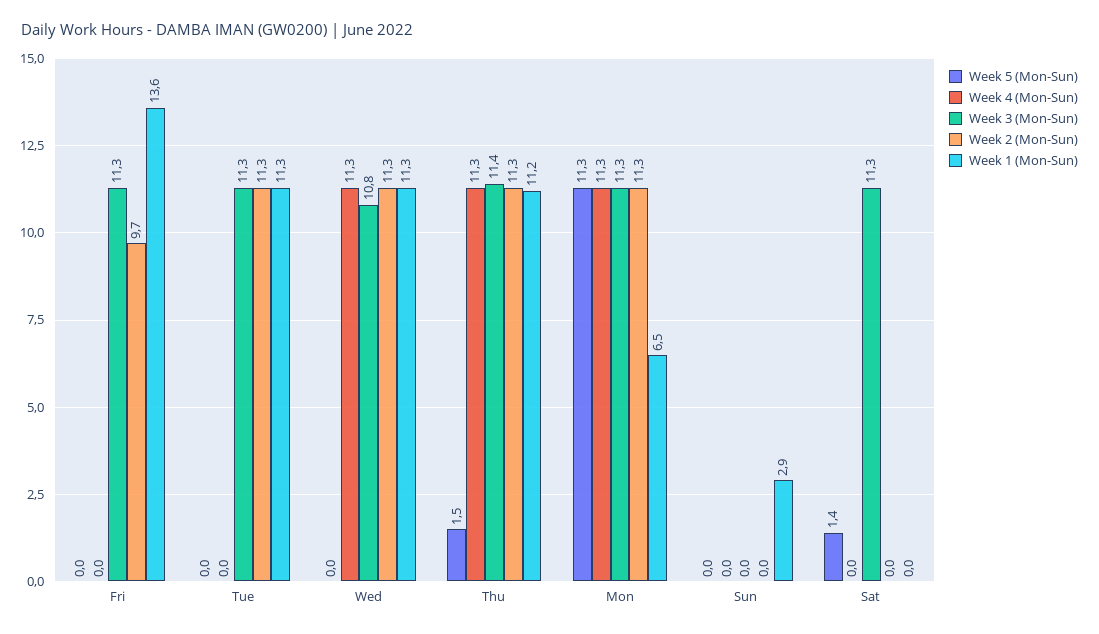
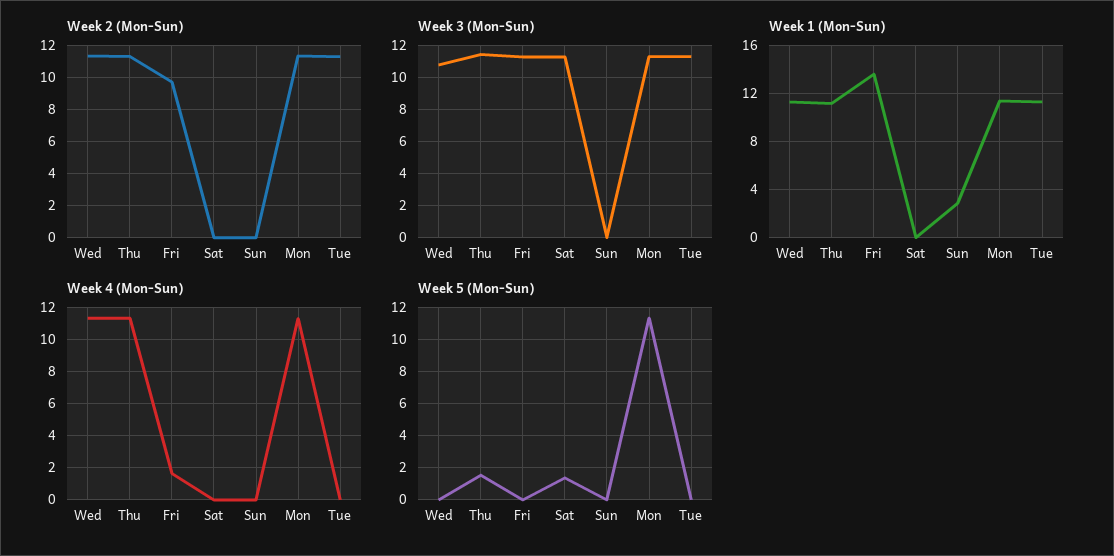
  {
    "Week 5 (Mon-Sun)": {
      "Fri": 0,
      "Tue": 0,
      "Wed": 0,
      "Thu": 1.5,
      "Mon": 11.3,
      "Sun": 0,
      "Sat": 1.4
    },
    "Week 4 (Mon-Sun)": {
-     "Fri": 0,
+     "Fri": 1.5,
      "Tue": 0,
      "Wed": 11.3,
      "Thu": 11.3,
      "Mon": 11.3,
      "Sun": 0,
      "Sat": 0
    },
    "Week 3 (Mon-Sun)": {
      "Fri": 11.3,
      "Tue": 11.3,
      "Wed": 10.8,
      "Thu": 11.4,
      "Mon": 11.3,
      "Sun": 0,
      "Sat": 11.3
    },
    "Week 2 (Mon-Sun)": {
      "Fri": 9.7,
      "Tue": 11.3,
      "Wed": 11.3,
      "Thu": 11.3,
      "Mon": 11.3,
      "Sun": 0,
      "Sat": 0
    },
    "Week 1 (Mon-Sun)": {
      "Fri": 13.6,
      "Tue": 11.3,
      "Wed": 11.3,
      "Thu": 11.2,
-     "Mon": 6.5,
+     "Mon": 11.5,
      "Sun": 2.9,
      "Sat": 0
    }
  }

